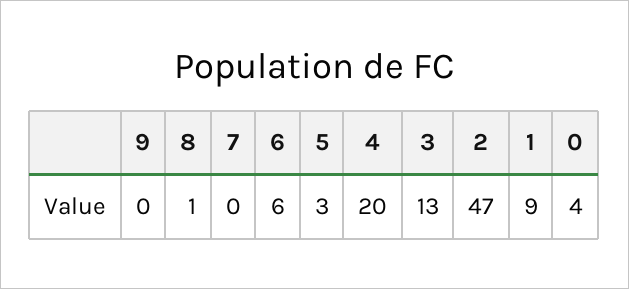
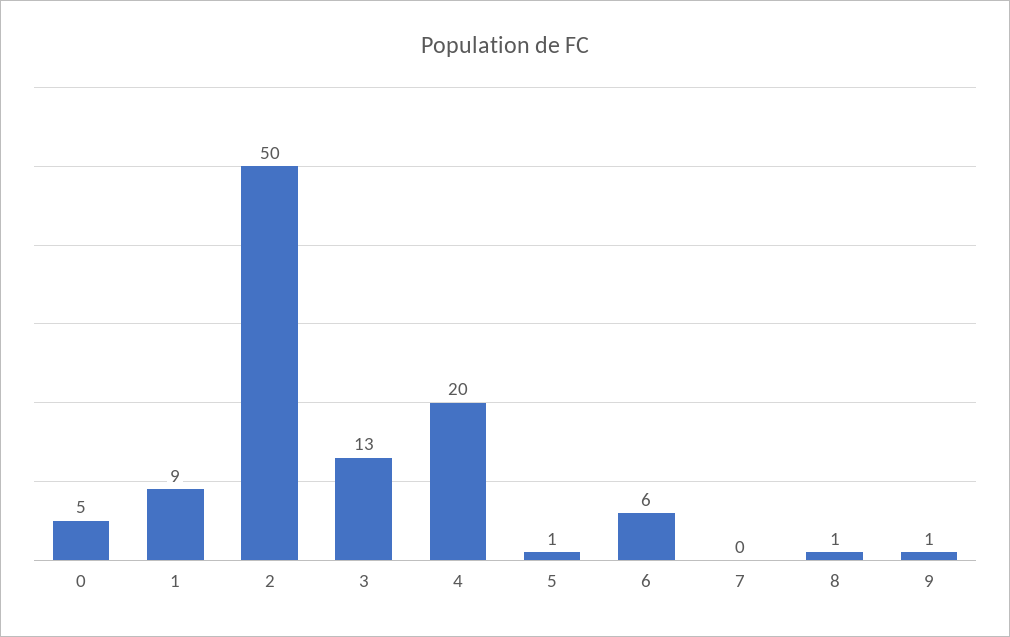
  {
-   "9": 0,
+   "9": 1,
    "8": 1,
    "7": 0,
    "6": 6,
-   "5": 3,
+   "5": 1,
    "4": 20,
    "3": 13,
-   "2": 47,
+   "2": 50,
    "1": 9,
-   "0": 4
+   "0": 5
  }

